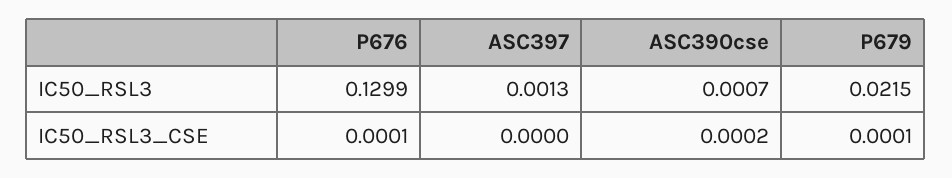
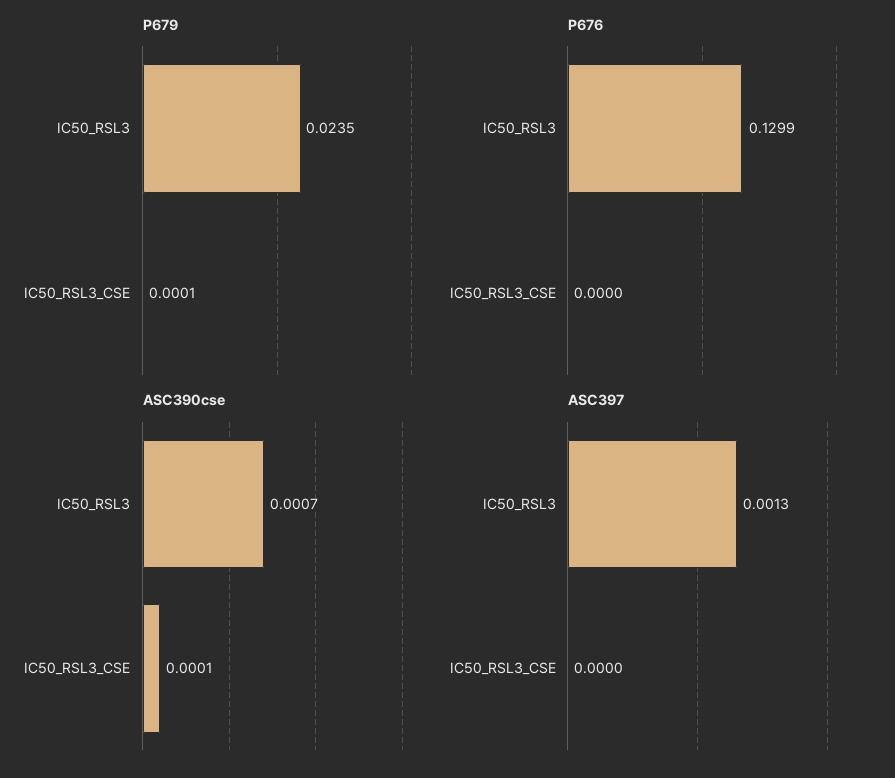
  {
    "P676": {
      "IC50_RSL3": 0.1299,
-     "IC50_RSL3_CSE": 0.0001
+     "IC50_RSL3_CSE": 0
    },
    "ASC397": {
      "IC50_RSL3": 0.0013,
      "IC50_RSL3_CSE": 0
    },
    "ASC390cse": {
      "IC50_RSL3": 0.0007,
-     "IC50_RSL3_CSE": 0.0002
+     "IC50_RSL3_CSE": 0.0001
    },
    "P679": {
-     "IC50_RSL3": 0.0215,
+     "IC50_RSL3": 0.0235,
      "IC50_RSL3_CSE": 0.0001
    }
  }

